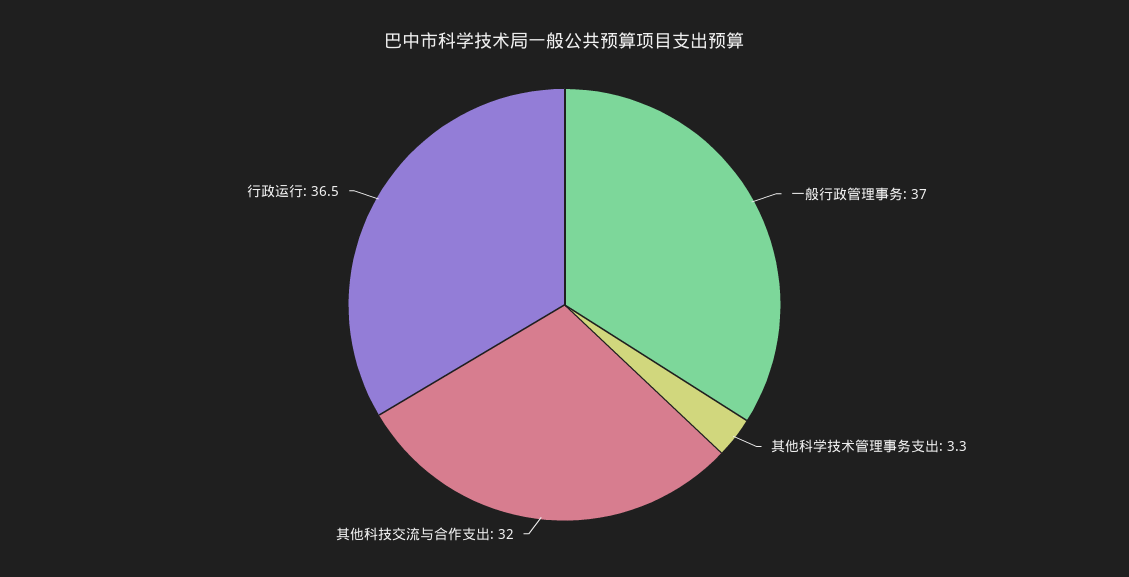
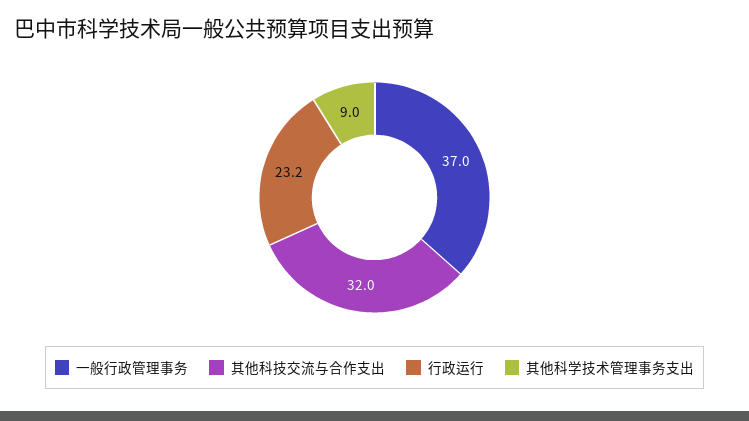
  {
    "一般行政管理事务": 37,
-   "其他科学技术管理事务支出": 3.3,
+   "其他科学技术管理事务支出": 9,
    "其他科技交流与合作支出": 32,
-   "行政运行": 36.5
+   "行政运行": 23.2
  }

